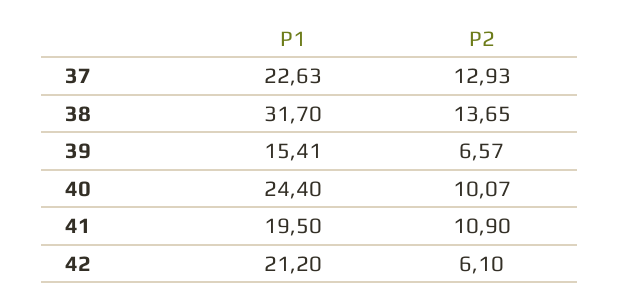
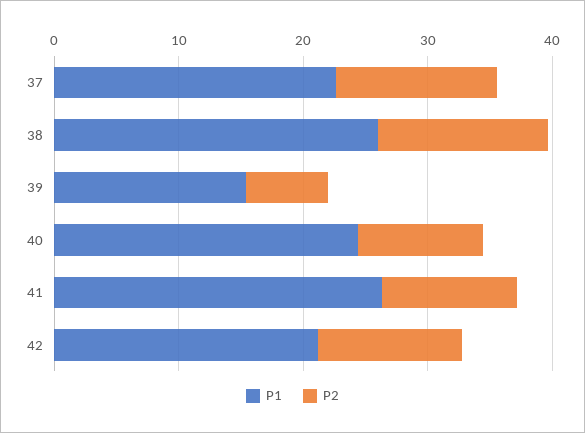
  {
    "P1": {
      "37": 22.63,
-     "38": 31.7,
+     "38": 26,
      "39": 15.41,
      "40": 24.4,
-     "41": 19.5,
+     "41": 26,
      "42": 21.2
    },
    "P2": {
      "37": 12.93,
      "38": 13.65,
      "39": 6.57,
      "40": 10.07,
      "41": 10.9,
-     "42": 6.1
+     "42": 12
    }
  }

